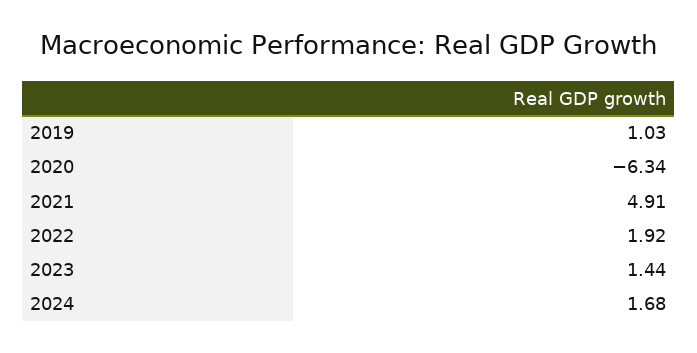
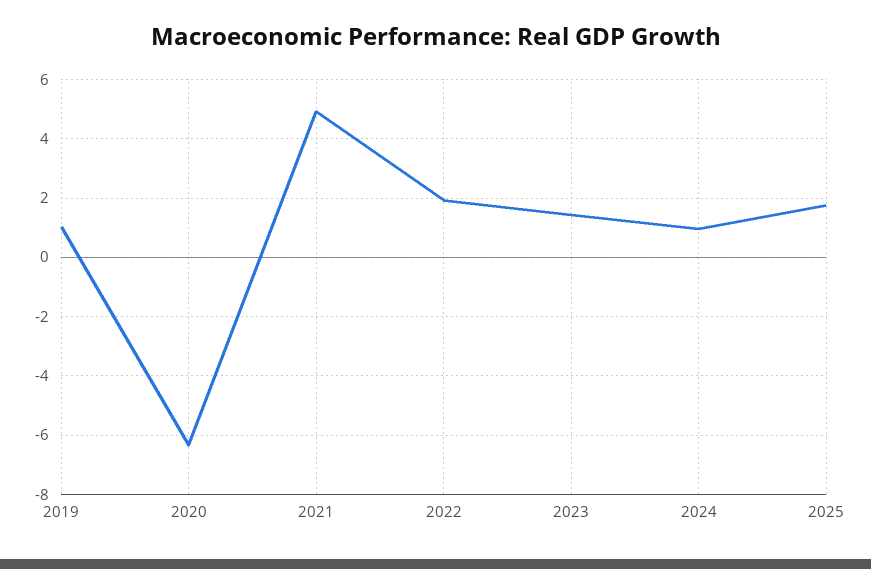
  {
    "2019": 1.03,
    "2020": -6.34,
    "2021": 4.91,
    "2022": 1.92,
    "2023": 1.44,
-   "2024": 1.68
+   "2024": 1,
+   "2025": 1.75
  }

